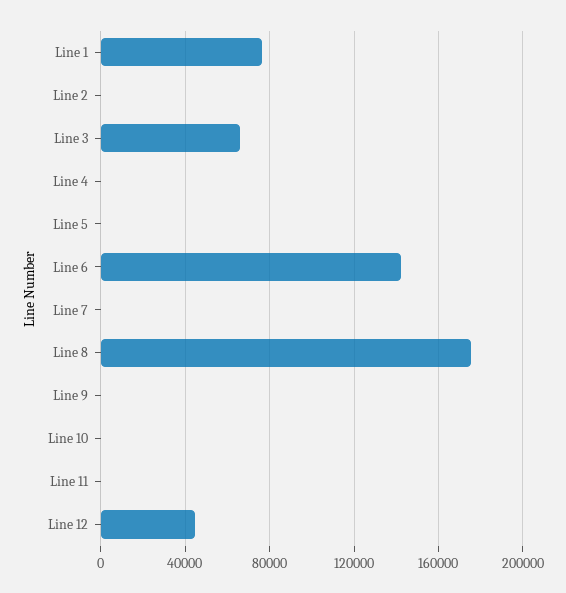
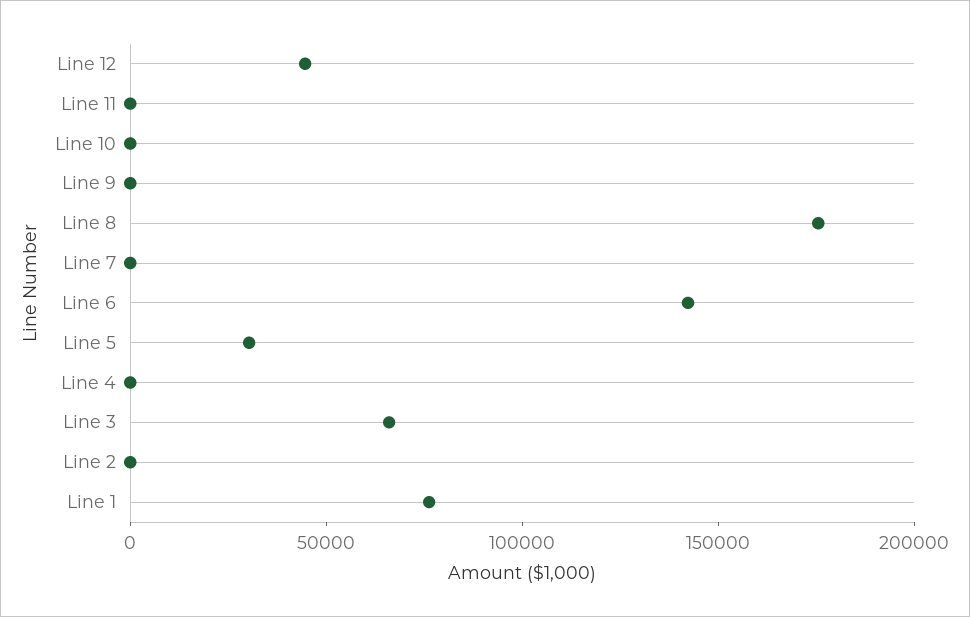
  {
    "Line 1": 75000,
    "Line 2": 0,
    "Line 3": 65000,
    "Line 4": 0,
-   "Line 5": 0,
+   "Line 5": 30000,
    "Line 6": 140000,
    "Line 7": 0,
    "Line 8": 175000,
    "Line 9": 0,
    "Line 10": 0,
    "Line 11": 0,
    "Line 12": 45000
  }

